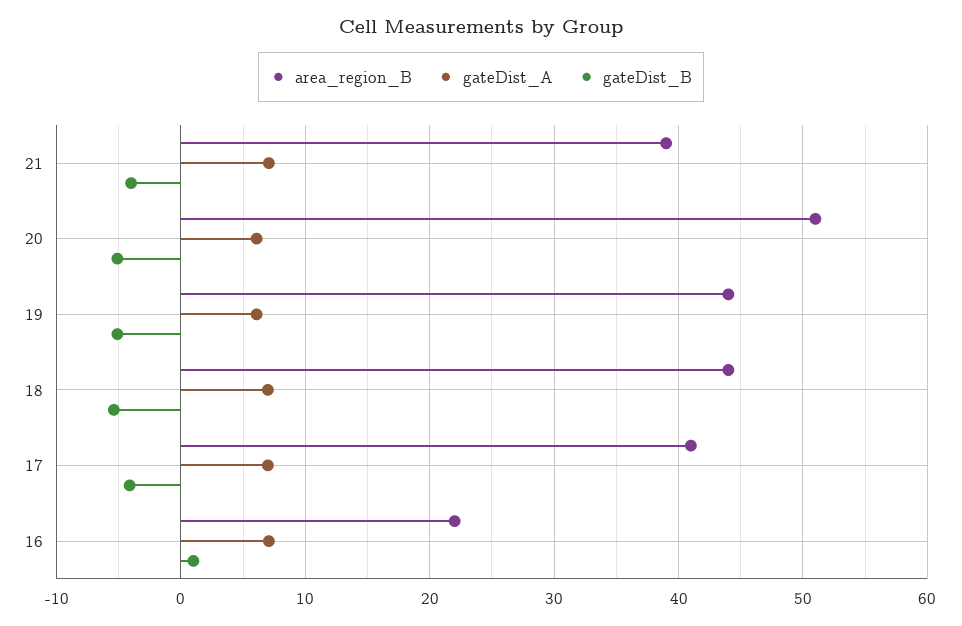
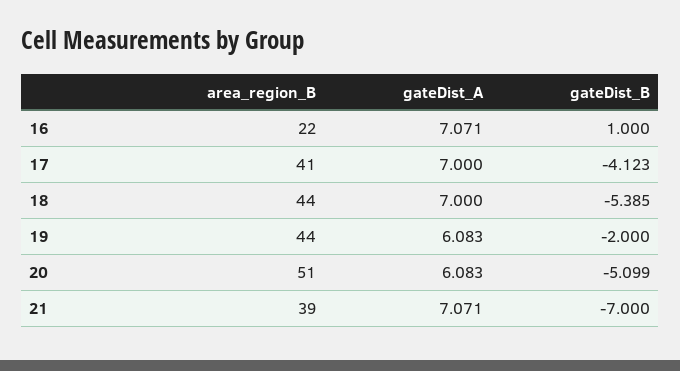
  {
    "area_region_B": {
      "21": 39,
      "20": 51,
      "19": 44,
      "18": 44,
      "17": 41,
      "16": 22
    },
    "gateDist_A": {
      "21": 7.071,
      "20": 6.083,
      "19": 6.083,
      "18": 7,
      "17": 7,
      "16": 7.071
    },
    "gateDist_B": {
-     "21": -4,
+     "21": -7,
      "20": -5.099,
-     "19": -5,
+     "19": -2,
      "18": -5.385,
      "17": -4.123,
      "16": 1
    }
  }

